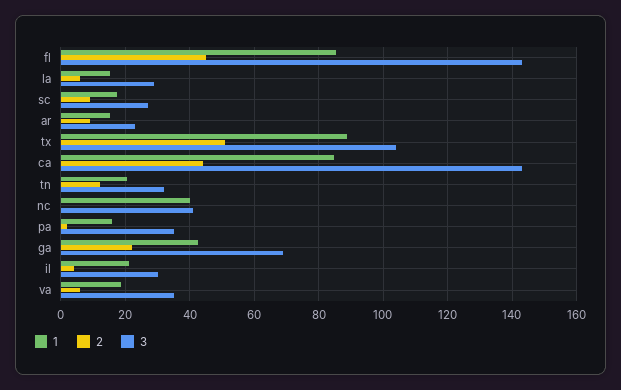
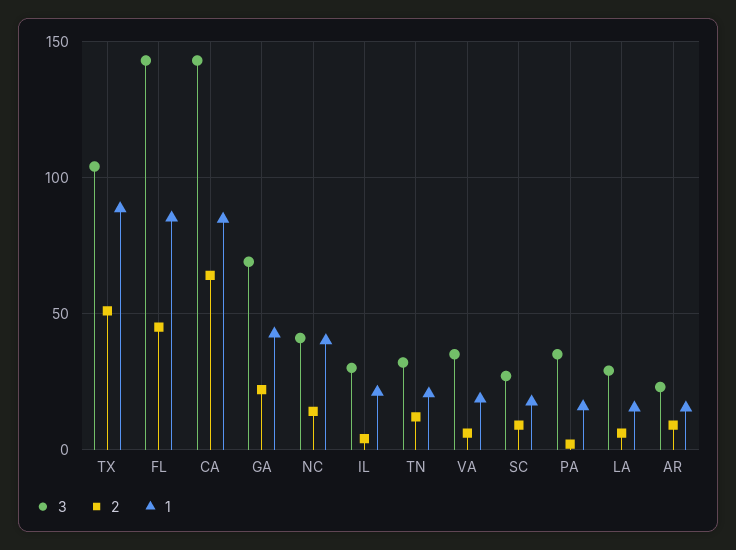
  {
    "1": {
      "fl": 86,
      "la": 16,
      "sc": 18,
      "ar": 16,
      "tx": 88,
      "ca": 84,
      "tn": 20,
      "nc": 40,
      "pa": 16,
      "ga": 42,
      "il": 22,
      "va": 18
    },
    "2": {
      "fl": 46,
      "la": 6,
      "sc": 10,
      "ar": 10,
      "tx": 52,
-     "ca": 44,
+     "ca": 65,
      "tn": 12,
-     "nc": 0,
+     "nc": 15,
      "pa": 2,
      "ga": 22,
      "il": 4,
      "va": 6
    },
    "3": {
      "fl": 144,
      "la": 30,
      "sc": 28,
      "ar": 24,
      "tx": 104,
      "ca": 144,
      "tn": 32,
      "nc": 42,
      "pa": 36,
      "ga": 70,
      "il": 30,
      "va": 36
    }
  }

